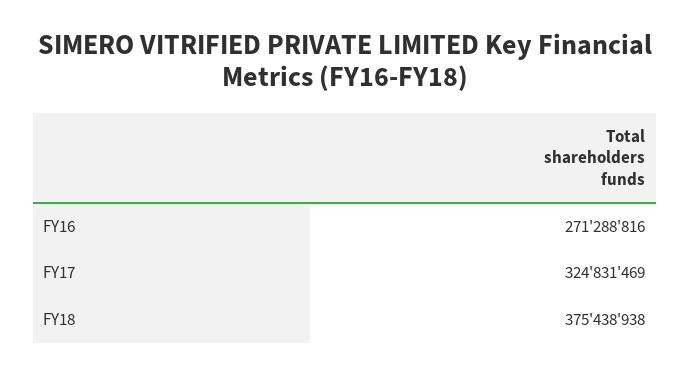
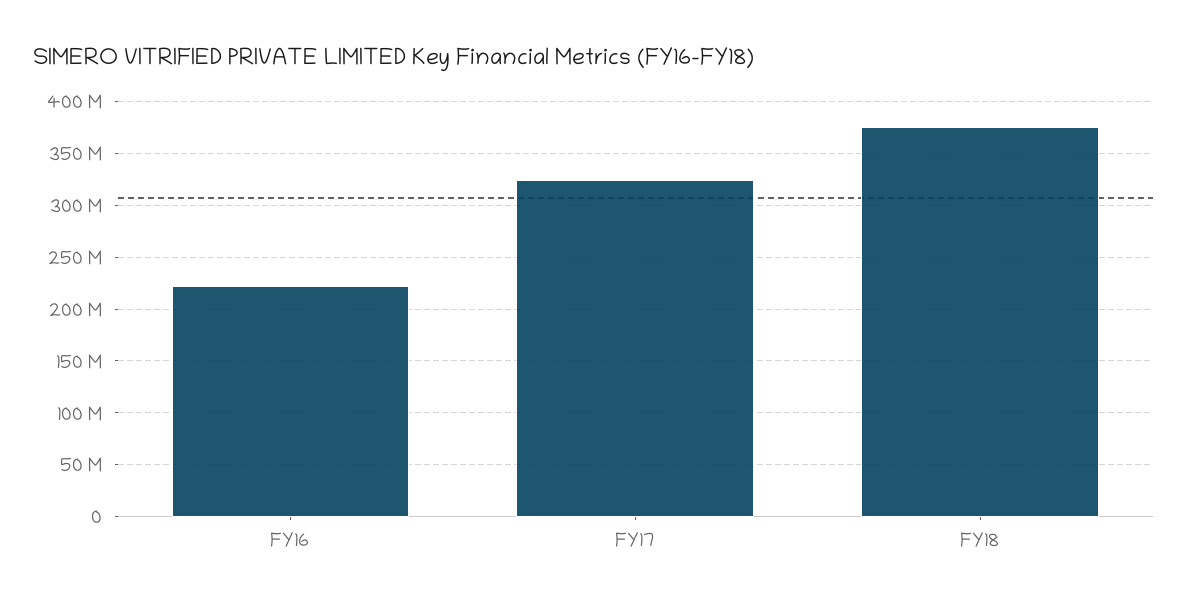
  {
-   "FY16": 271288816,
+   "FY16": 220000000,
    "FY17": 324831469,
    "FY18": 375438938
  }

